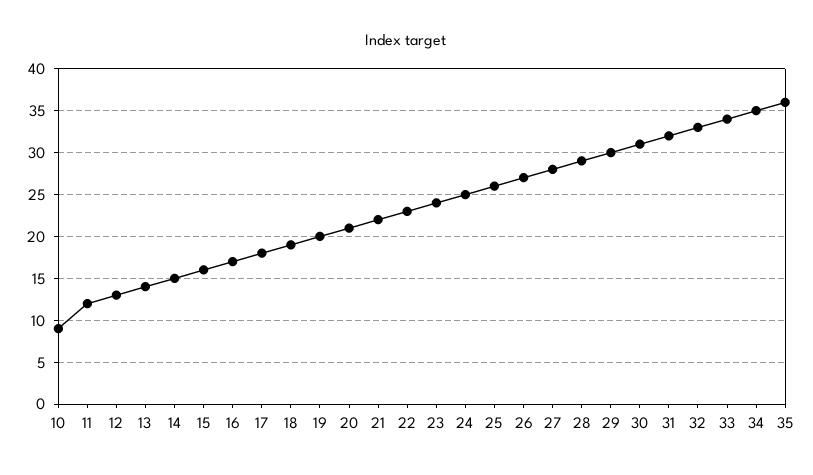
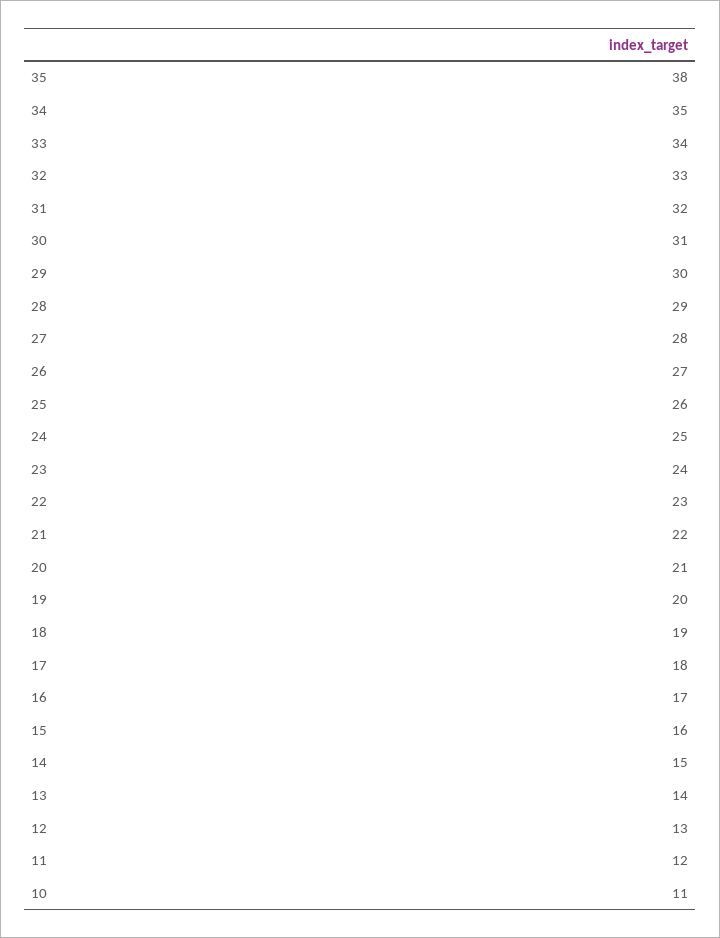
  {
-   "10": 9,
+   "10": 11,
    "11": 12,
    "12": 13,
    "13": 14,
    "14": 15,
    "15": 16,
    "16": 17,
    "17": 18,
    "18": 19,
    "19": 20,
    "20": 21,
    "21": 22,
    "22": 23,
    "23": 24,
    "24": 25,
    "25": 26,
    "26": 27,
    "27": 28,
    "28": 29,
    "29": 30,
    "30": 31,
    "31": 32,
    "32": 33,
    "33": 34,
    "34": 35,
-   "35": 36
+   "35": 38
  }

